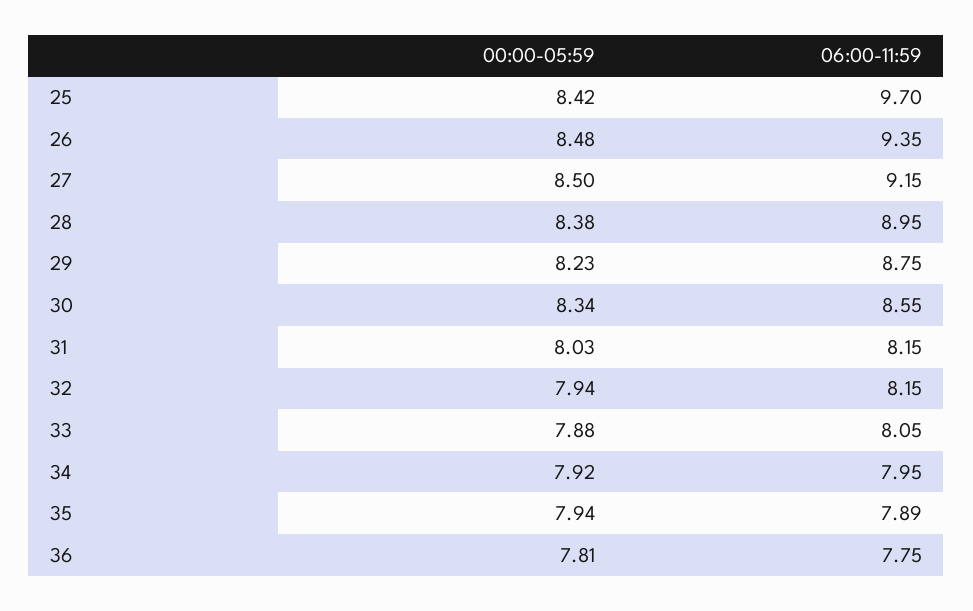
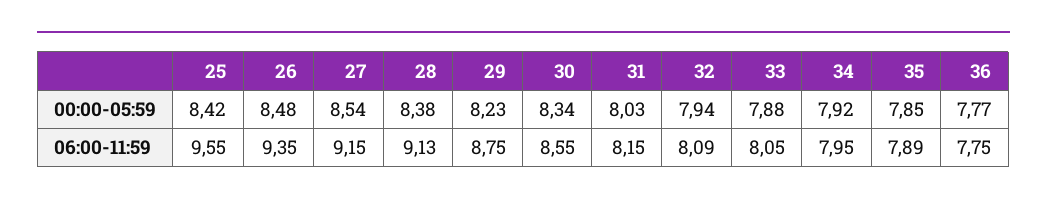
  {
    "00:00-05:59": {
      "25": 8.42,
      "26": 8.48,
-     "27": 8.5,
+     "27": 8.54,
      "28": 8.38,
      "29": 8.23,
      "30": 8.34,
      "31": 8.03,
      "32": 7.94,
      "33": 7.88,
      "34": 7.92,
-     "35": 7.94,
+     "35": 7.85,
-     "36": 7.81
+     "36": 7.77
    },
    "06:00-11:59": {
-     "25": 9.7,
+     "25": 9.55,
      "26": 9.35,
      "27": 9.15,
-     "28": 8.95,
+     "28": 9.13,
      "29": 8.75,
      "30": 8.55,
      "31": 8.15,
-     "32": 8.15,
+     "32": 8.09,
      "33": 8.05,
      "34": 7.95,
      "35": 7.89,
      "36": 7.75
    }
  }

